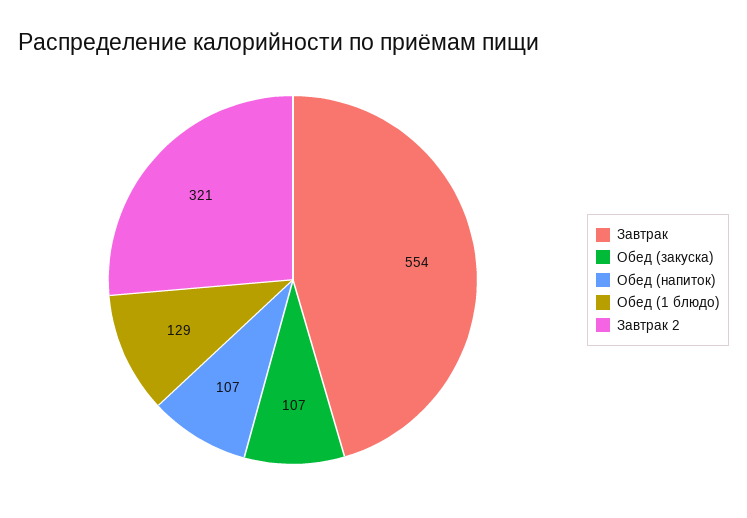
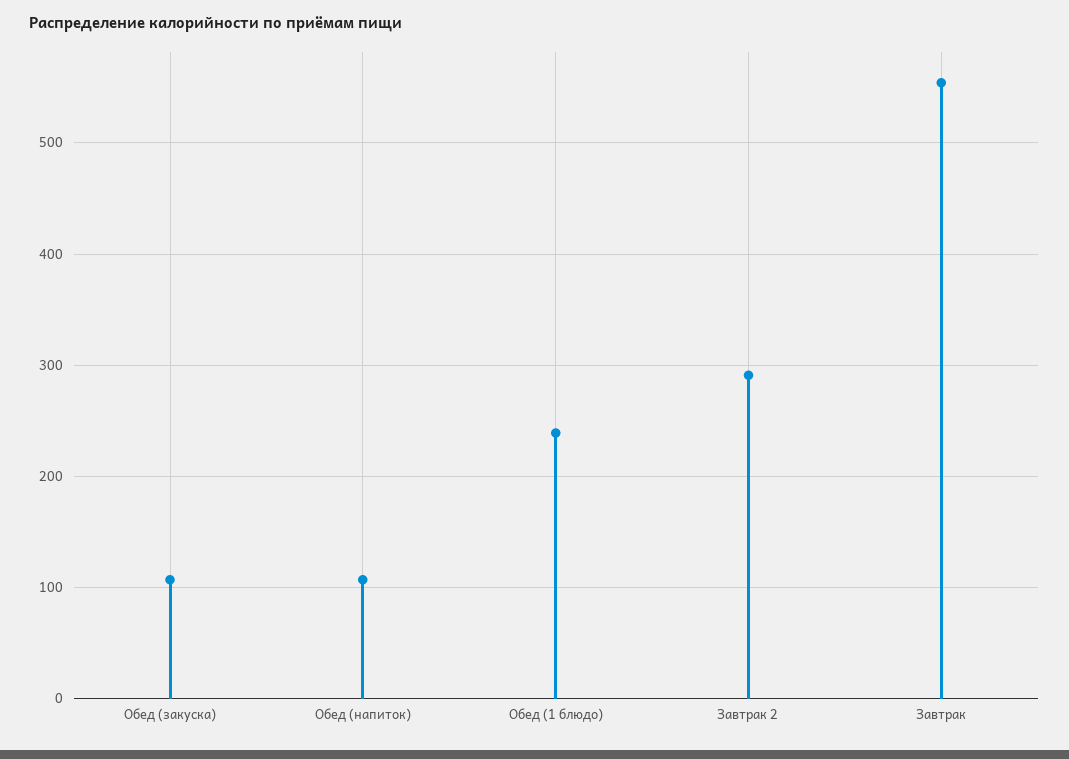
  {
    "Завтрак": 554,
    "Обед (закуска)": 107,
    "Обед (напиток)": 107,
-   "Обед (1 блюдо)": 129,
+   "Обед (1 блюдо)": 240,
-   "Завтрак 2": 321
+   "Завтрак 2": 290
  }

